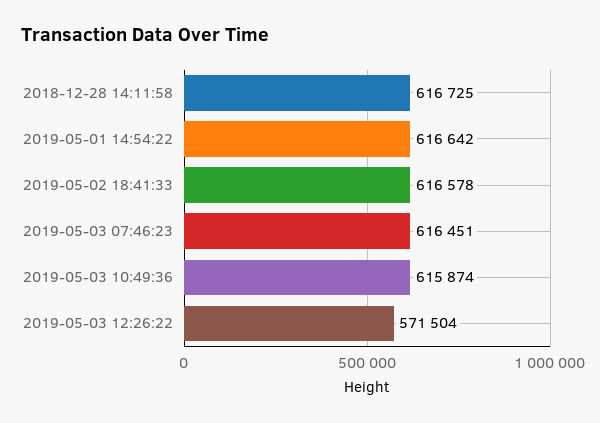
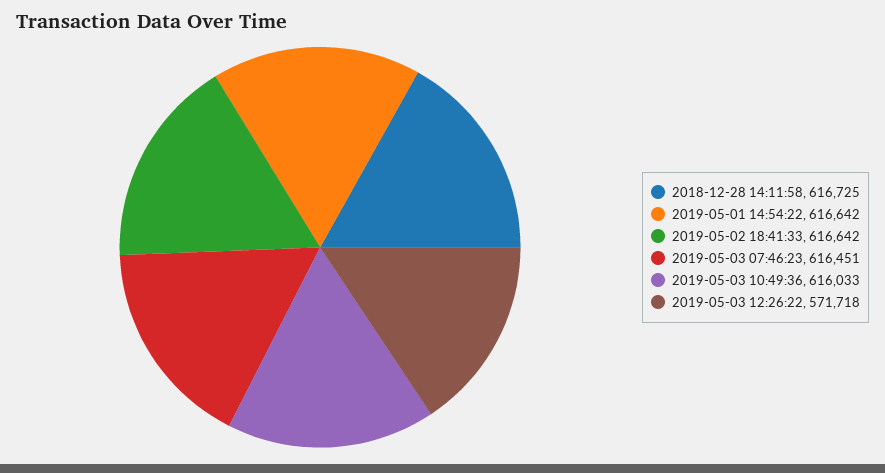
  {
    "2018-12-28 14:11:58": 616725,
    "2019-05-01 14:54:22": 616642,
-   "2019-05-02 18:41:33": 616578,
+   "2019-05-02 18:41:33": 616642,
    "2019-05-03 07:46:23": 616451,
-   "2019-05-03 10:49:36": 615874,
+   "2019-05-03 10:49:36": 616033,
-   "2019-05-03 12:26:22": 571504
+   "2019-05-03 12:26:22": 571718
  }

